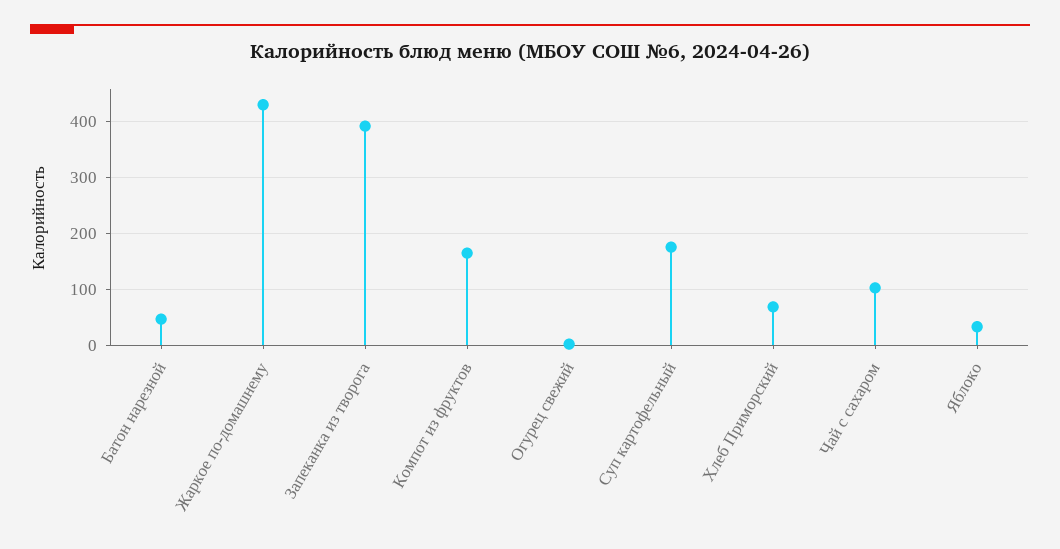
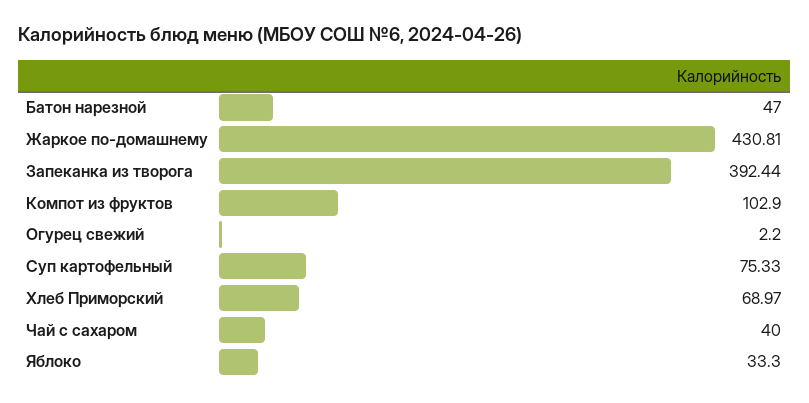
  {
    "Батон нарезной": 47,
    "Жаркое по-домашнему": 430.81,
    "Запеканка из творога": 392.44,
-   "Компот из фруктов": 160,
+   "Компот из фруктов": 102.9,
    "Огурец свежий": 2.2,
-   "Суп картофельный": 180,
+   "Суп картофельный": 75.33,
    "Хлеб Приморский": 68.97,
-   "Чай с сахаром": 100,
+   "Чай с сахаром": 40,
    "Яблоко": 33.3
  }

